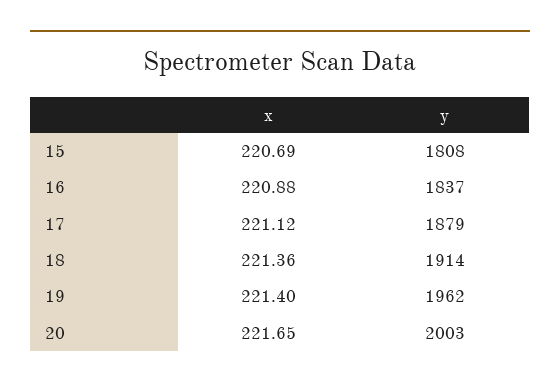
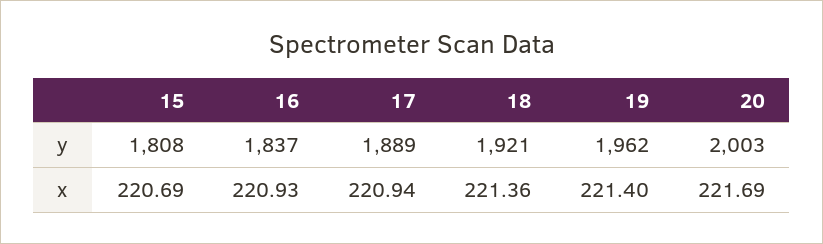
  {
    "x": {
      "15": 220.69,
-     "16": 220.88,
+     "16": 220.93,
-     "17": 221.12,
+     "17": 220.94,
      "18": 221.36,
      "19": 221.4,
-     "20": 221.65
+     "20": 221.69
    },
    "y": {
      "15": 1808,
      "16": 1837,
-     "17": 1879,
+     "17": 1889,
-     "18": 1914,
+     "18": 1921,
      "19": 1962,
      "20": 2003
    }
  }

